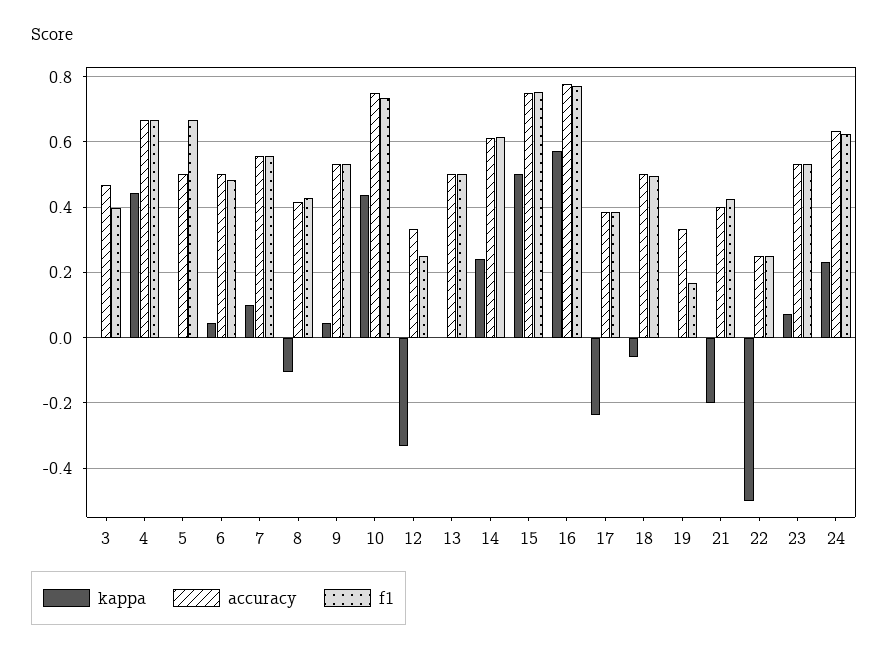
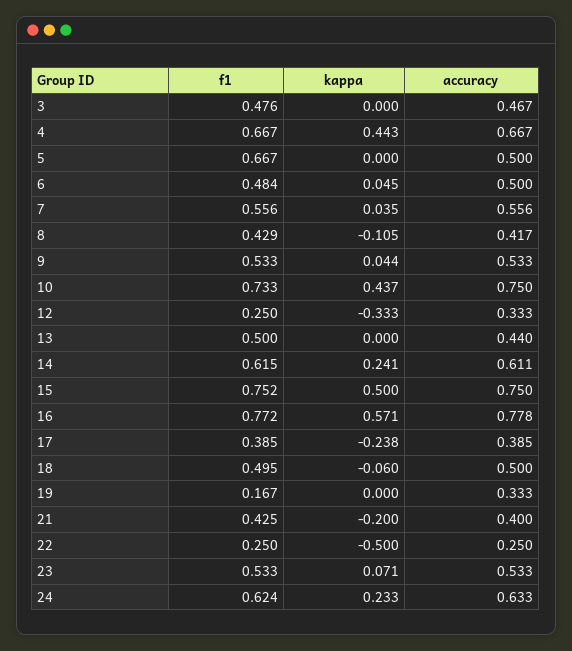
  {
    "kappa": {
      "3": 0,
      "4": 0.443,
      "5": 0,
      "6": 0.045,
-     "7": 0.1,
+     "7": 0.035,
      "8": -0.105,
      "9": 0.044,
      "10": 0.437,
      "12": -0.333,
      "13": 0,
      "14": 0.241,
      "15": 0.5,
      "16": 0.571,
      "17": -0.238,
      "18": -0.06,
      "19": 0,
      "21": -0.2,
      "22": -0.5,
      "23": 0.071,
      "24": 0.233
    },
    "accuracy": {
      "3": 0.467,
      "4": 0.667,
      "5": 0.5,
      "6": 0.5,
      "7": 0.556,
      "8": 0.417,
      "9": 0.533,
      "10": 0.75,
      "12": 0.333,
-     "13": 0.5,
+     "13": 0.44,
      "14": 0.611,
      "15": 0.75,
      "16": 0.778,
      "17": 0.385,
      "18": 0.5,
      "19": 0.333,
      "21": 0.4,
      "22": 0.25,
      "23": 0.533,
      "24": 0.633
    },
    "f1": {
-     "3": 0.4,
+     "3": 0.476,
      "4": 0.667,
      "5": 0.667,
      "6": 0.484,
      "7": 0.556,
      "8": 0.429,
      "9": 0.533,
      "10": 0.733,
      "12": 0.25,
      "13": 0.5,
      "14": 0.615,
      "15": 0.752,
      "16": 0.772,
      "17": 0.385,
      "18": 0.495,
      "19": 0.167,
      "21": 0.425,
      "22": 0.25,
      "23": 0.533,
      "24": 0.624
    }
  }

